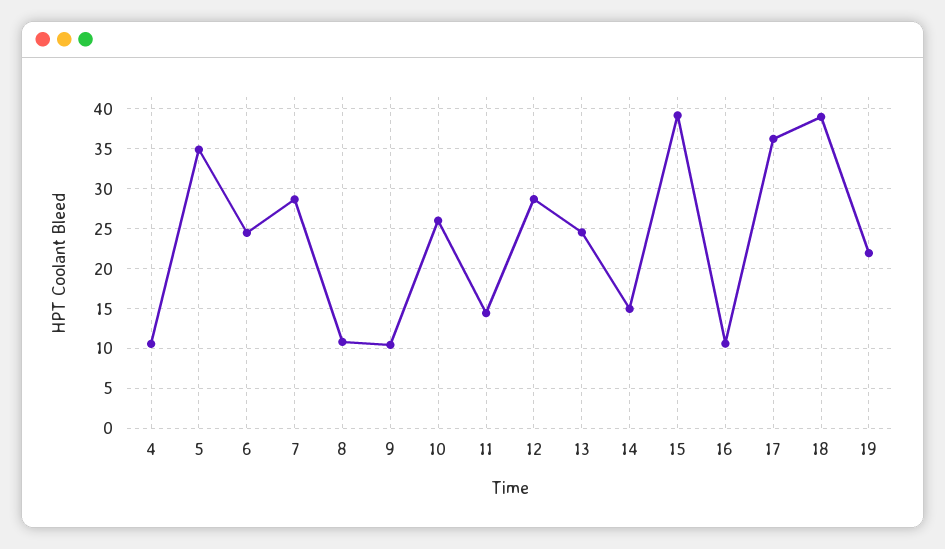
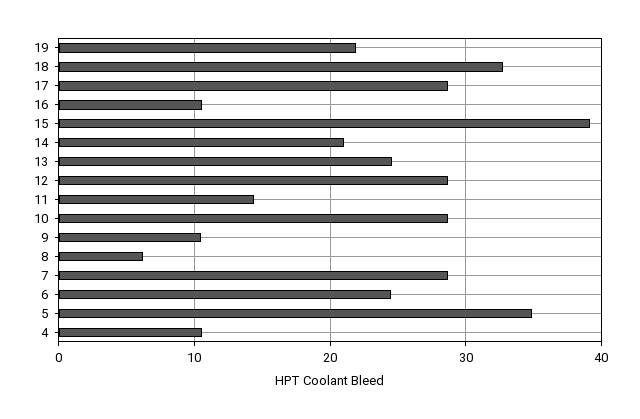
  {
    "4": 11,
    "5": 35,
    "6": 24,
    "7": 29,
-   "8": 11,
+   "8": 6,
    "9": 10,
-   "10": 26,
+   "10": 29,
    "11": 14,
    "12": 29,
    "13": 25,
-   "14": 15,
+   "14": 21,
    "15": 39,
    "16": 11,
-   "17": 36,
+   "17": 29,
-   "18": 39,
+   "18": 33,
    "19": 22
  }

